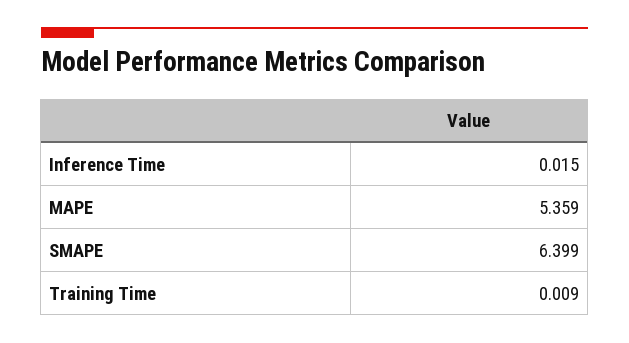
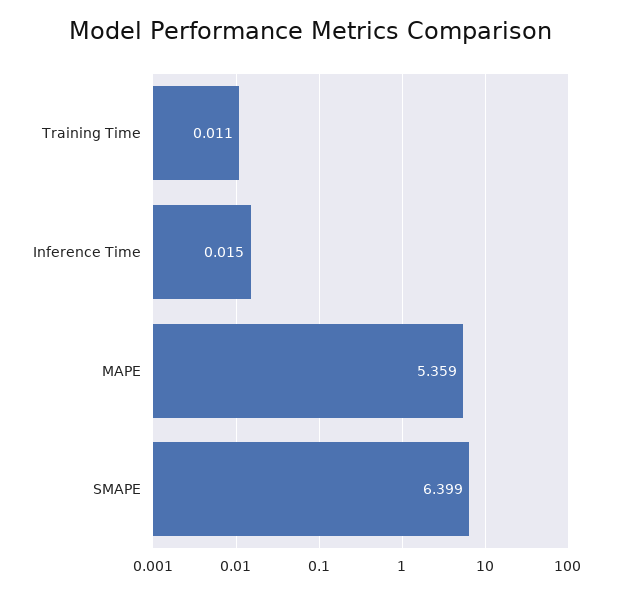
  {
    "Inference Time": 0.015,
    "MAPE": 5.359,
    "SMAPE": 6.399,
-   "Training Time": 0.009
+   "Training Time": 0.011
  }

